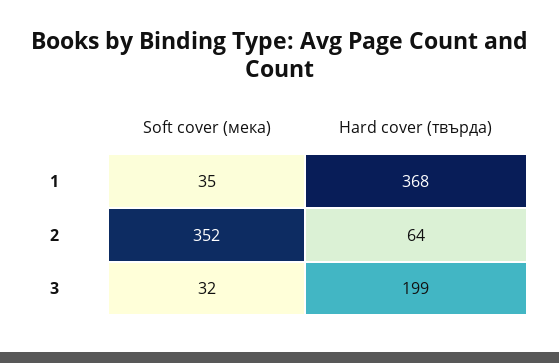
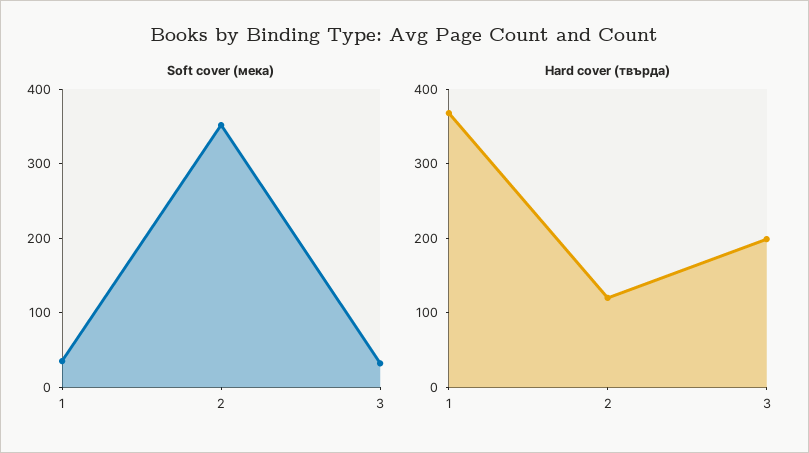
  {
    "Soft cover (мека)": {
      "1": 35,
      "2": 352,
      "3": 32
    },
    "Hard cover (твърда)": {
      "1": 368,
-     "2": 64,
+     "2": 120,
      "3": 199
    }
  }

